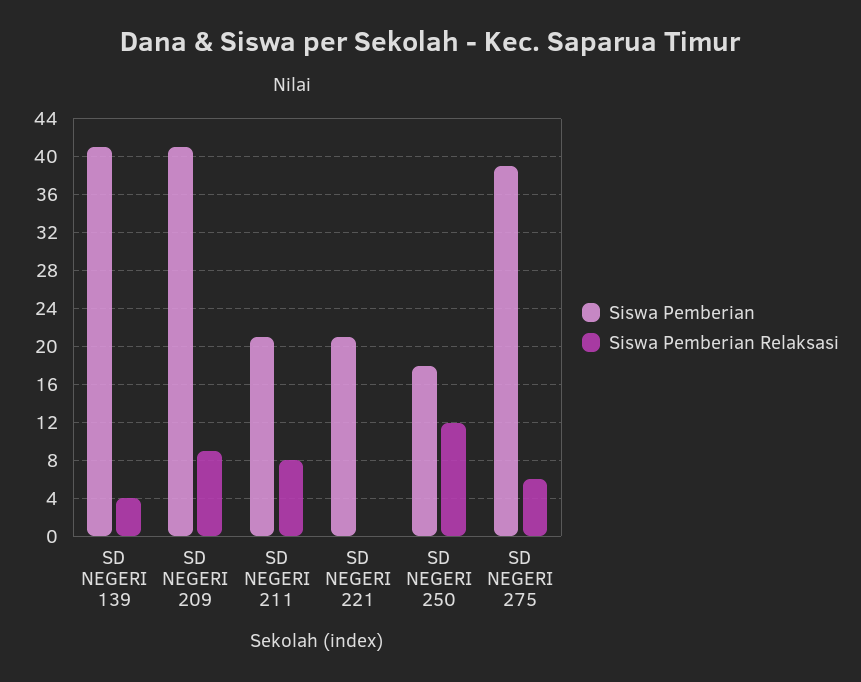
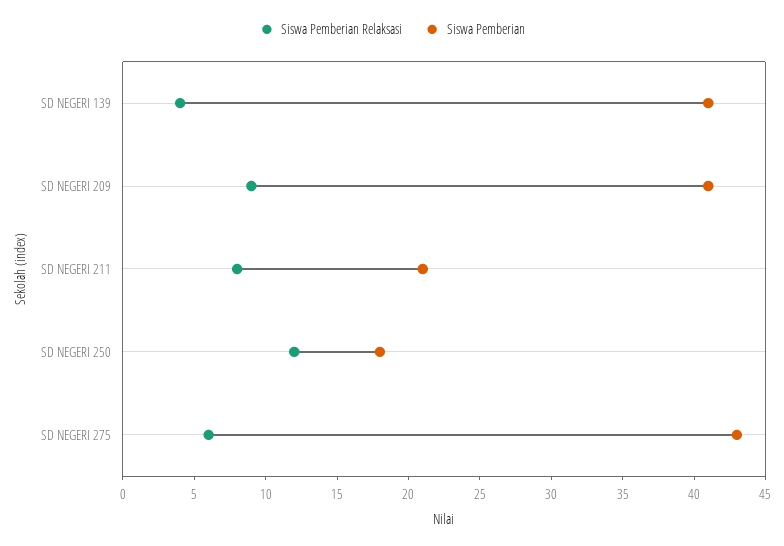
  {
    "Siswa Pemberian": {
      "SD NEGERI 139": 41,
      "SD NEGERI 209": 41,
      "SD NEGERI 211": 21,
-     "SD NEGERI 221": 21,
      "SD NEGERI 250": 18,
-     "SD NEGERI 275": 39
+     "SD NEGERI 275": 43
    },
    "Siswa Pemberian Relaksasi": {
      "SD NEGERI 139": 4,
      "SD NEGERI 209": 9,
      "SD NEGERI 211": 8,
-     "SD NEGERI 221": 0,
      "SD NEGERI 250": 12,
      "SD NEGERI 275": 6
    }
  }

